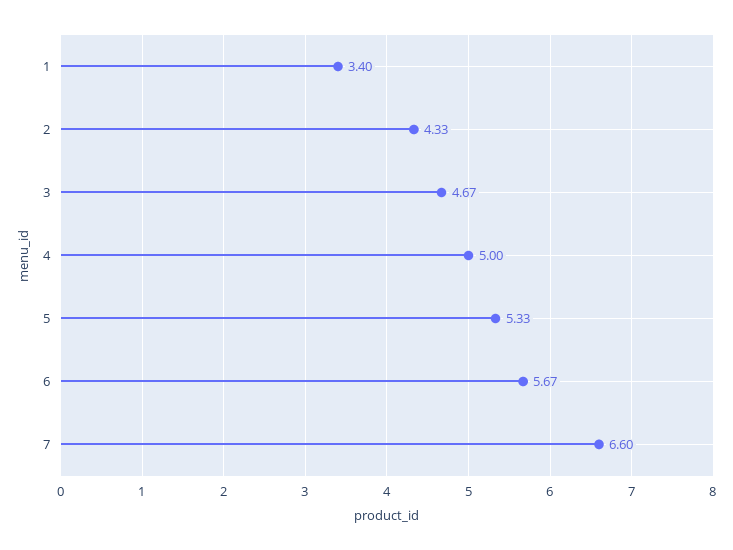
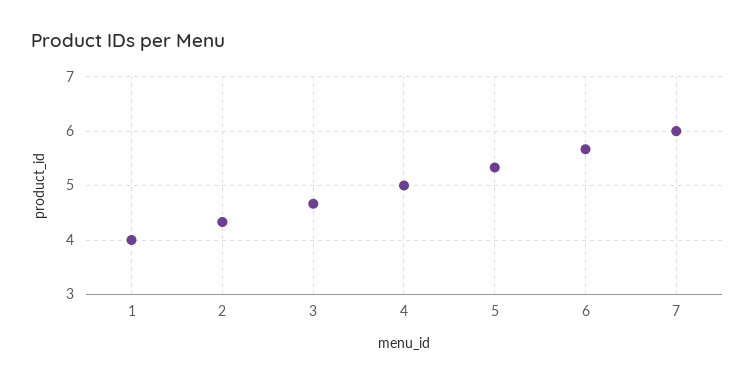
  {
-   "1": 3.4,
+   "1": 4,
    "2": 4.33,
    "3": 4.67,
    "4": 5,
    "5": 5.33,
    "6": 5.67,
-   "7": 6.6
+   "7": 6
  }

